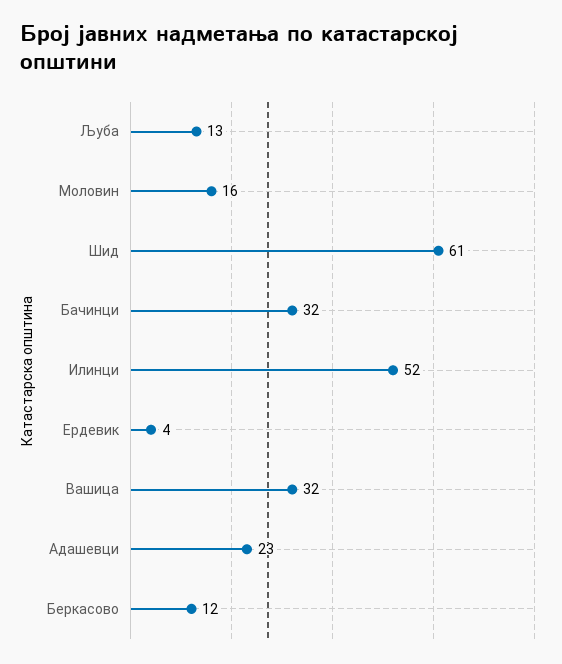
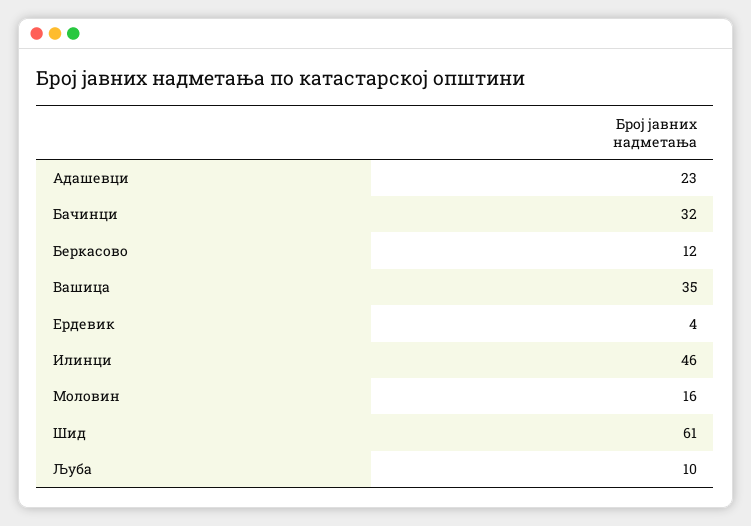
  {
-   "Љуба": 13,
+   "Љуба": 10,
    "Моловин": 16,
    "Шид": 61,
    "Бачинци": 32,
-   "Илинци": 52,
+   "Илинци": 46,
    "Ердевик": 4,
-   "Вашица": 32,
+   "Вашица": 35,
    "Адашевци": 23,
    "Беркасово": 12
  }

